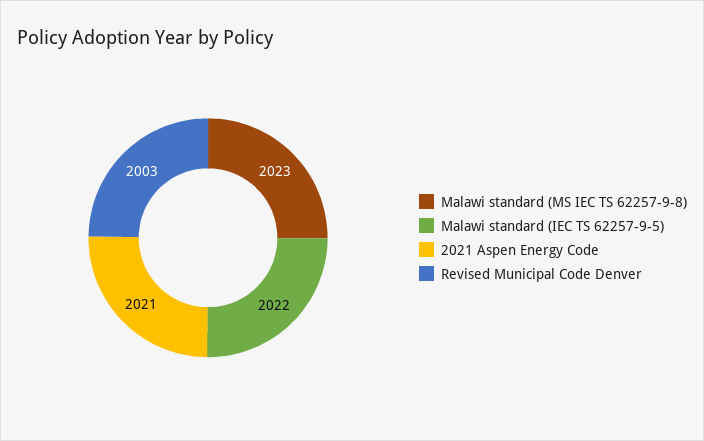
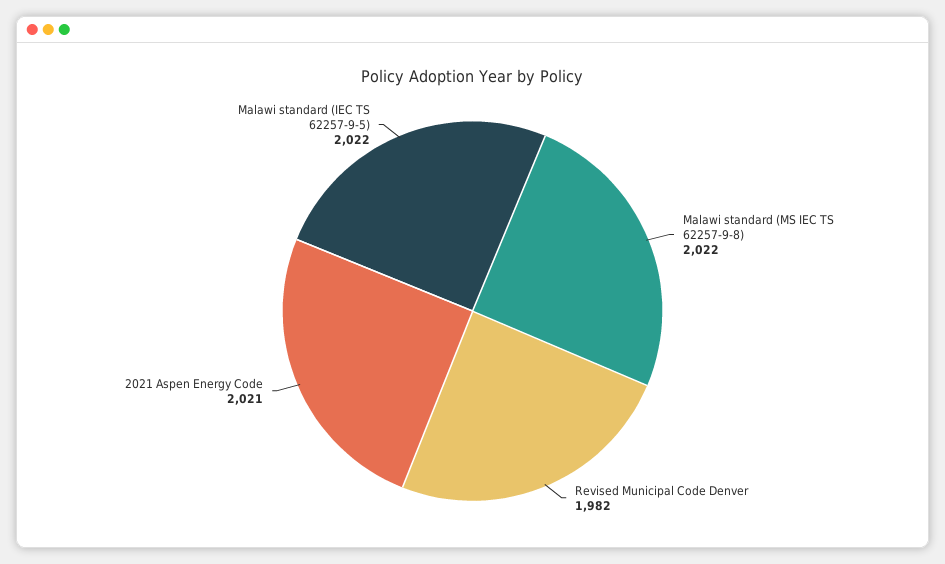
  {
-   "Malawi standard (MS IEC TS 62257-9-8)": 2023,
+   "Malawi standard (MS IEC TS 62257-9-8)": 2022,
    "Malawi standard (IEC TS 62257-9-5)": 2022,
    "2021 Aspen Energy Code": 2021,
-   "Revised Municipal Code Denver": 2003
+   "Revised Municipal Code Denver": 1982
  }

